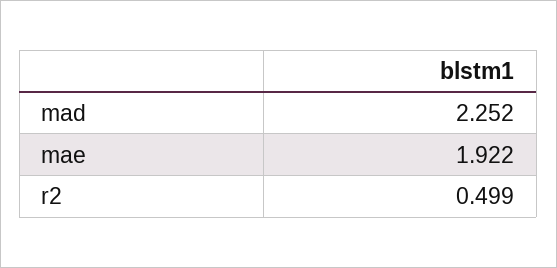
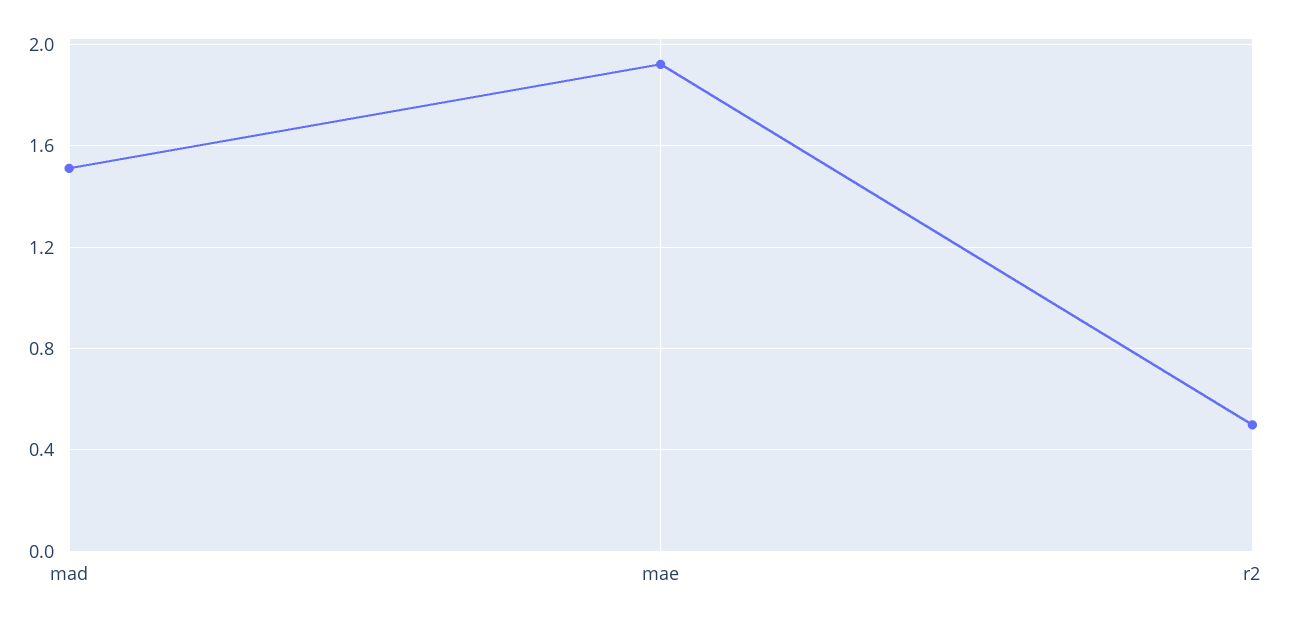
  {
-   "mad": 2.252,
+   "mad": 1.5,
    "mae": 1.922,
    "r2": 0.499
  }

